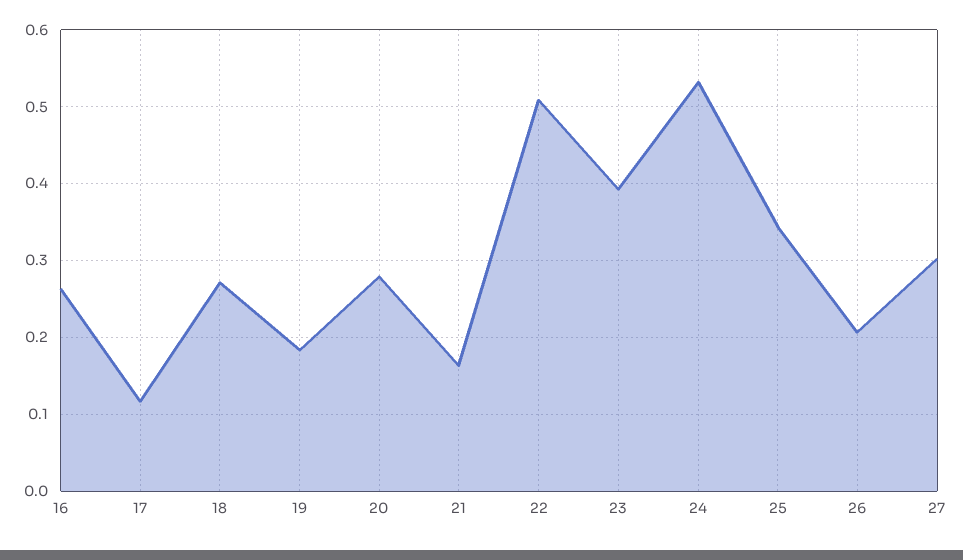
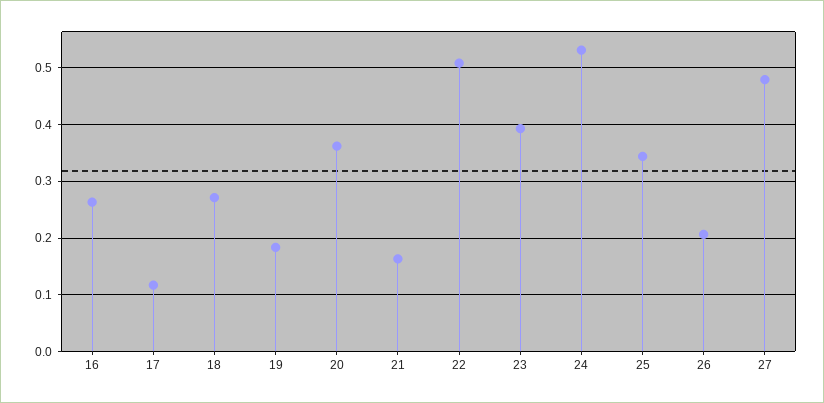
  {
    "16": 0.26,
    "17": 0.12,
    "18": 0.27,
    "19": 0.18,
-   "20": 0.28,
+   "20": 0.36,
    "21": 0.16,
    "22": 0.51,
    "23": 0.39,
    "24": 0.53,
    "25": 0.34,
    "26": 0.21,
-   "27": 0.3
+   "27": 0.48
  }

